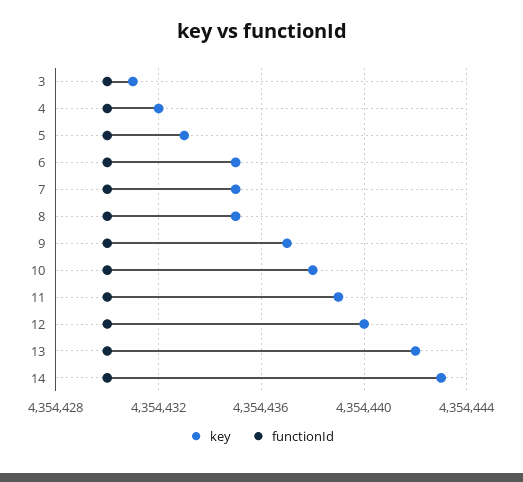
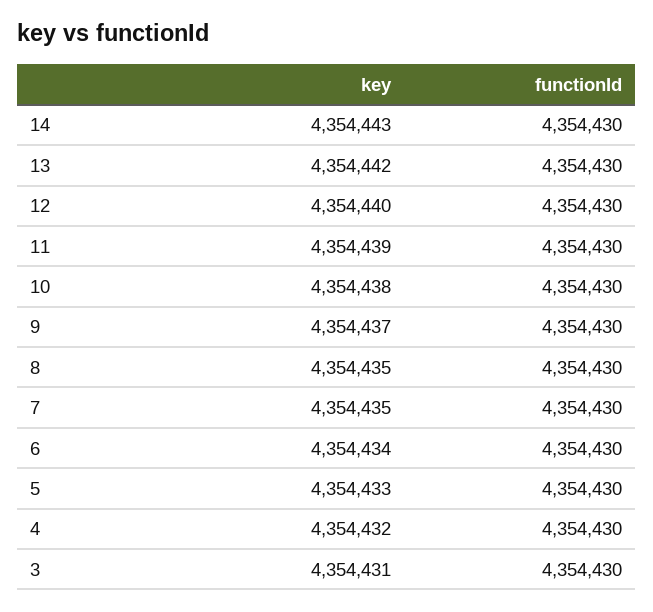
  {
    "key": {
      "3": 4354431,
      "4": 4354432,
      "5": 4354433,
-     "6": 4354435,
+     "6": 4354434,
      "7": 4354435,
      "8": 4354435,
      "9": 4354437,
      "10": 4354438,
      "11": 4354439,
      "12": 4354440,
      "13": 4354442,
      "14": 4354443
    },
    "functionId": {
      "3": 4354430,
      "4": 4354430,
      "5": 4354430,
      "6": 4354430,
      "7": 4354430,
      "8": 4354430,
      "9": 4354430,
      "10": 4354430,
      "11": 4354430,
      "12": 4354430,
      "13": 4354430,
      "14": 4354430
    }
  }

